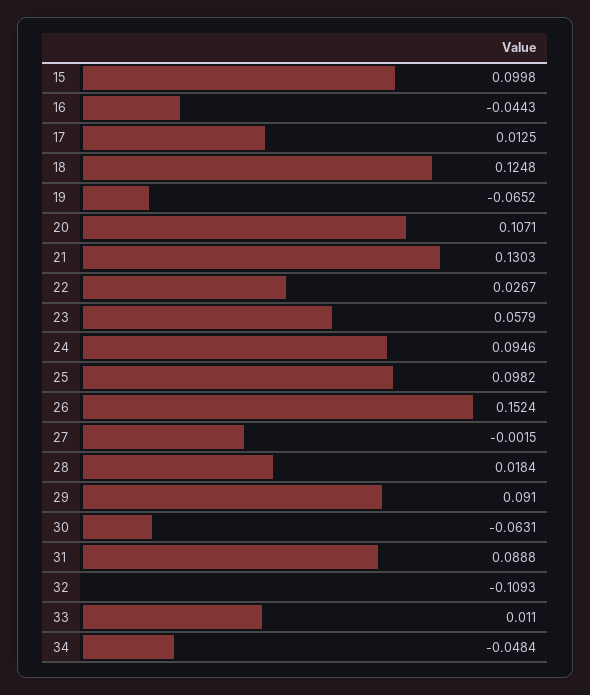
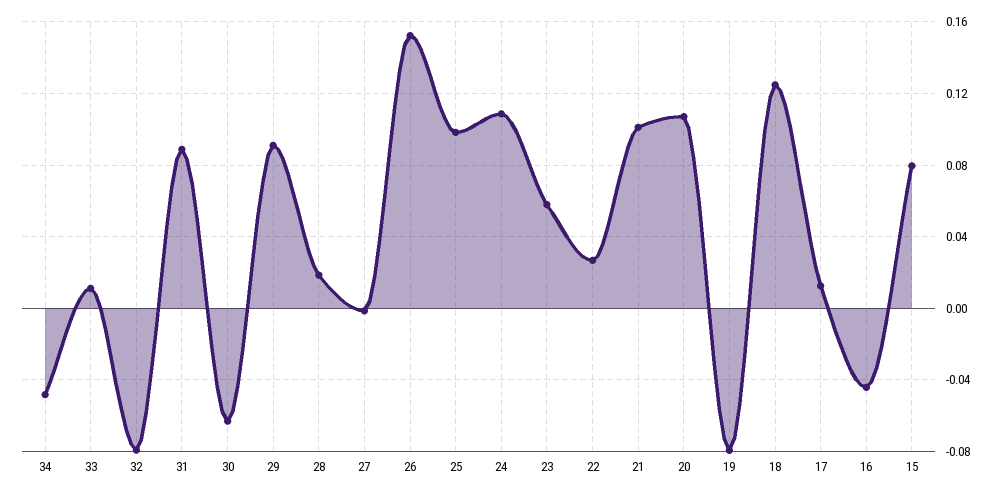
  {
-   "15": 0.0998,
+   "15": 0.08,
    "16": -0.0443,
    "17": 0.0125,
    "18": 0.1248,
-   "19": -0.0652,
+   "19": -0.08,
    "20": 0.1071,
-   "21": 0.1303,
+   "21": 0.1,
    "22": 0.0267,
    "23": 0.0579,
-   "24": 0.0946,
+   "24": 0.11,
    "25": 0.0982,
    "26": 0.1524,
    "27": -0.0015,
    "28": 0.0184,
    "29": 0.091,
    "30": -0.0631,
    "31": 0.0888,
-   "32": -0.1093,
+   "32": -0.08,
    "33": 0.011,
    "34": -0.0484
  }

